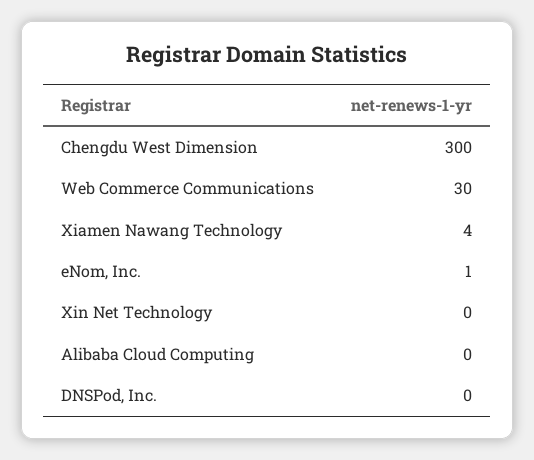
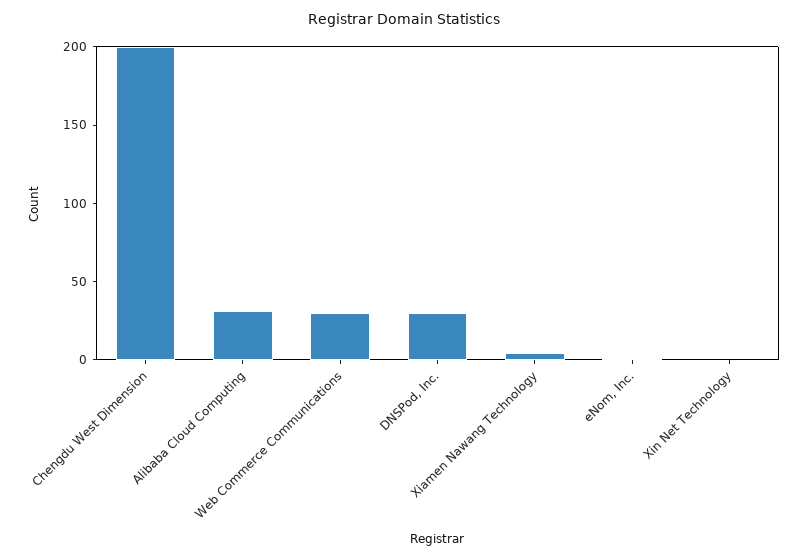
  {
-   "Chengdu West Dimension": 300,
+   "Chengdu West Dimension": 200,
    "Web Commerce Communications": 30,
    "Xiamen Nawang Technology": 4,
    "eNom, Inc.": 1,
    "Xin Net Technology": 0,
-   "Alibaba Cloud Computing": 0,
+   "Alibaba Cloud Computing": 30,
-   "DNSPod, Inc.": 0
+   "DNSPod, Inc.": 30
  }

